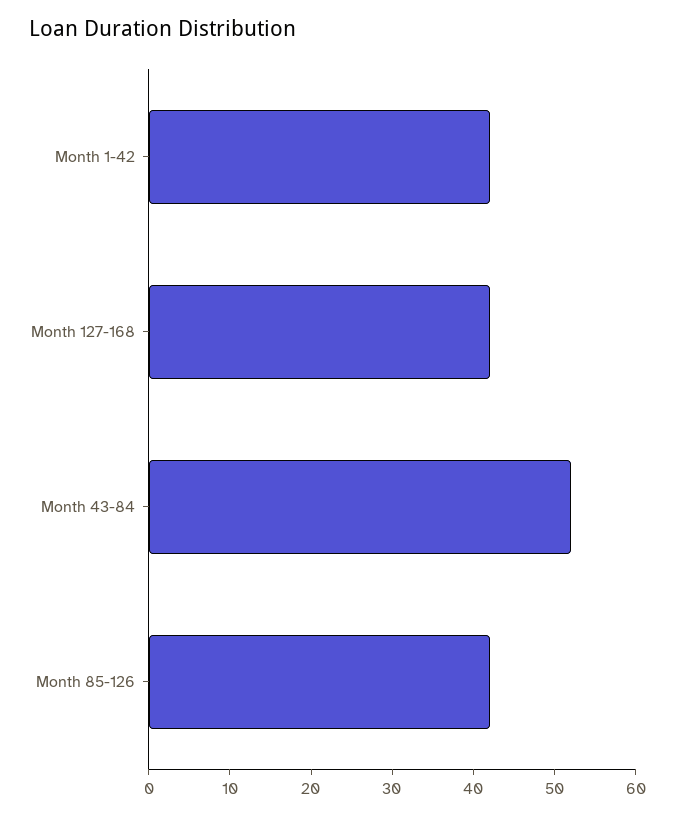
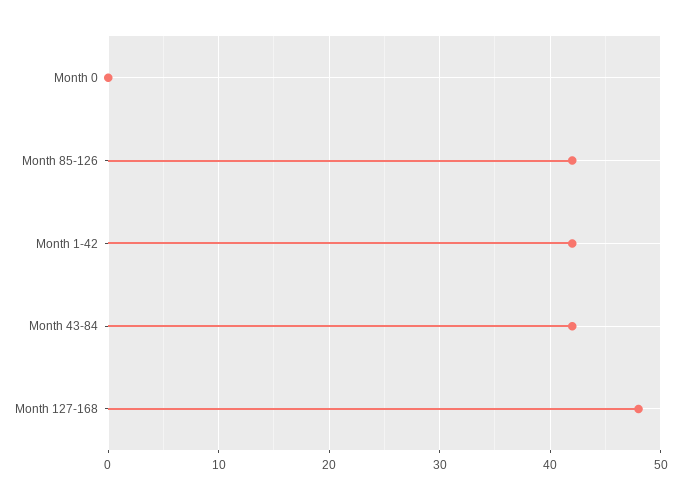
  {
    "Month 1-42": 42,
-   "Month 127-168": 42,
+   "Month 127-168": 48,
-   "Month 43-84": 52,
+   "Month 43-84": 42,
-   "Month 85-126": 42
+   "Month 85-126": 42,
+   "Month 0": 0
  }

